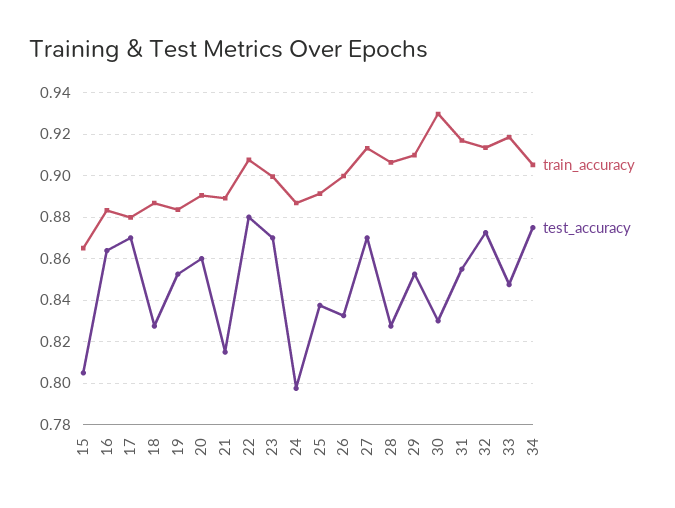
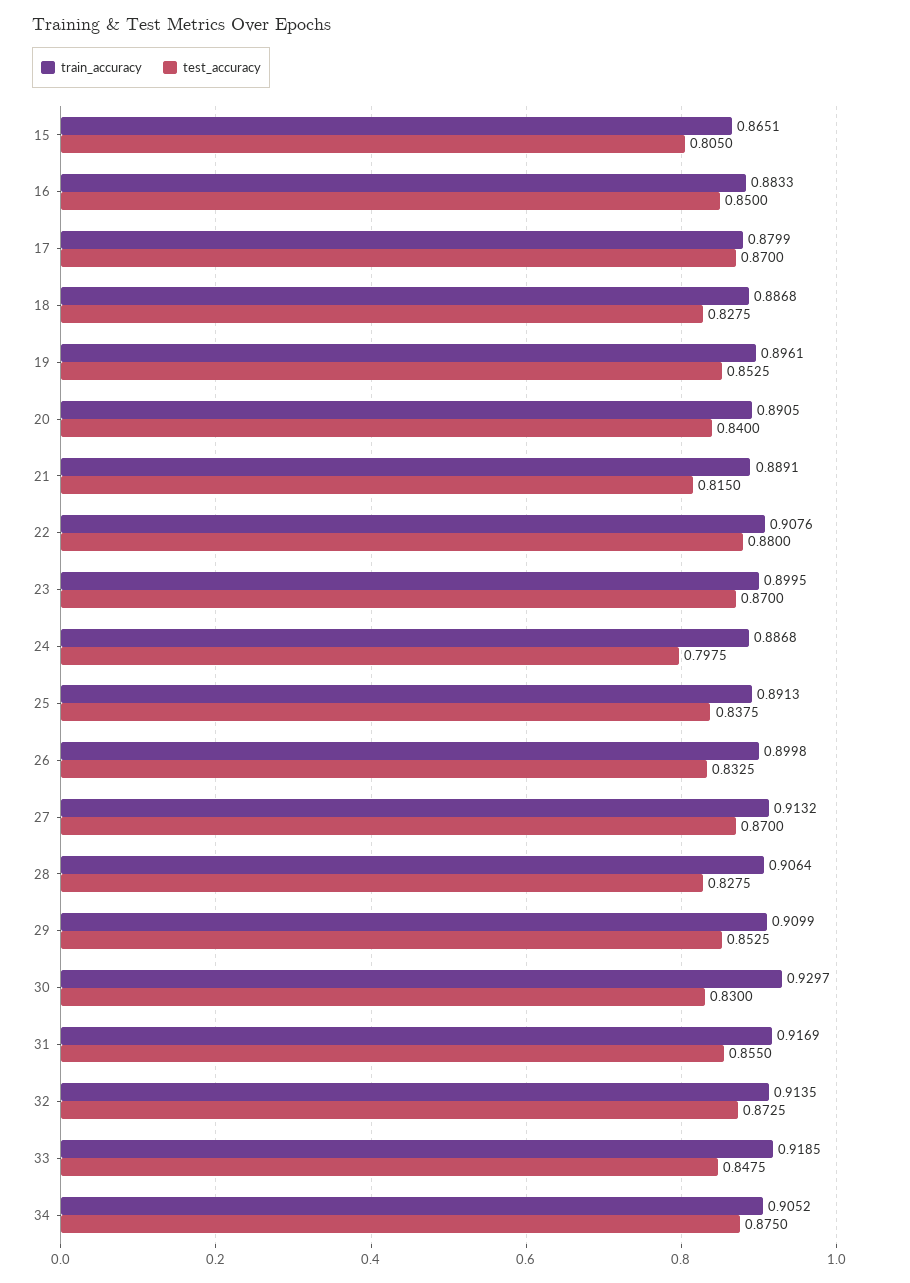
  {
    "train_accuracy": {
      "15": 0.8651,
      "16": 0.8833,
      "17": 0.8799,
      "18": 0.8868,
-     "19": 0.885,
+     "19": 0.8961,
      "20": 0.8905,
      "21": 0.8891,
      "22": 0.9076,
      "23": 0.8995,
      "24": 0.8868,
      "25": 0.8913,
      "26": 0.8998,
      "27": 0.9132,
      "28": 0.9064,
      "29": 0.9099,
      "30": 0.9297,
      "31": 0.9169,
      "32": 0.9135,
      "33": 0.9185,
      "34": 0.9052
    },
    "test_accuracy": {
      "15": 0.805,
-     "16": 0.865,
+     "16": 0.85,
      "17": 0.87,
      "18": 0.8275,
      "19": 0.8525,
-     "20": 0.86,
+     "20": 0.84,
      "21": 0.815,
      "22": 0.88,
      "23": 0.87,
      "24": 0.7975,
      "25": 0.8375,
      "26": 0.8325,
      "27": 0.87,
      "28": 0.8275,
      "29": 0.8525,
      "30": 0.83,
      "31": 0.855,
      "32": 0.8725,
      "33": 0.8475,
      "34": 0.875
    }
  }

